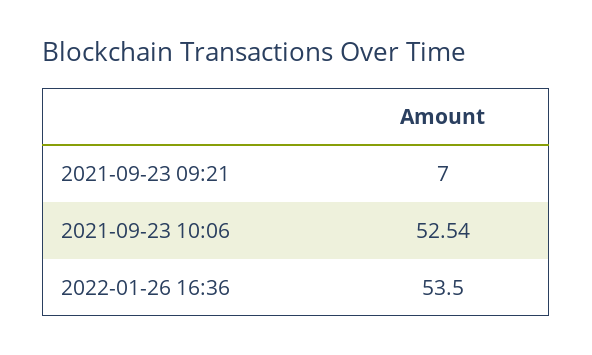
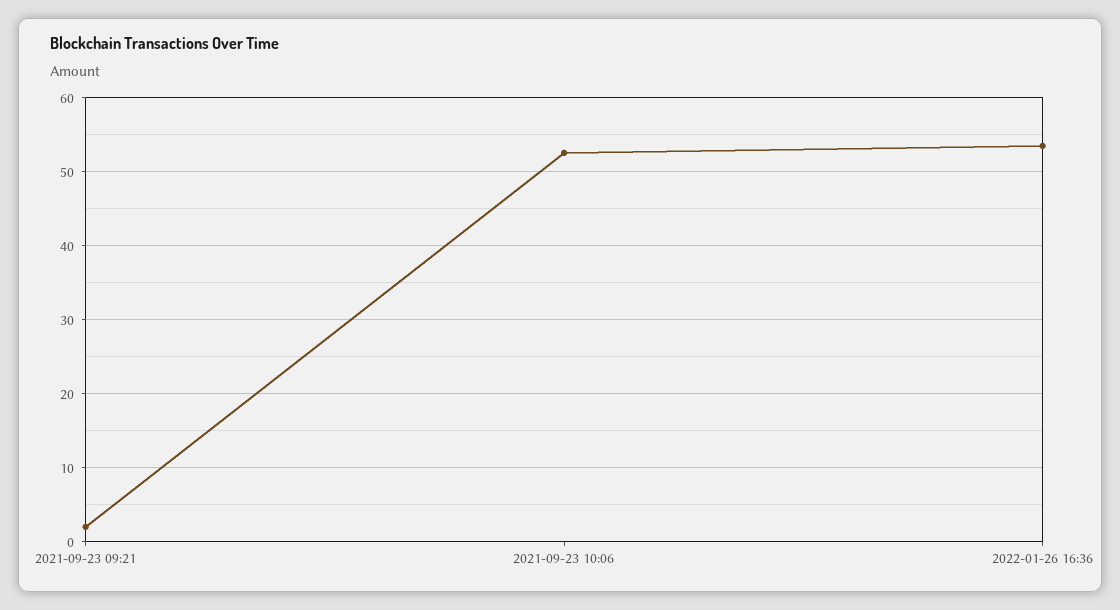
  {
-   "2021-09-23 09:21": 7,
+   "2021-09-23 09:21": 2,
    "2021-09-23 10:06": 52.54,
    "2022-01-26 16:36": 53.5
  }

